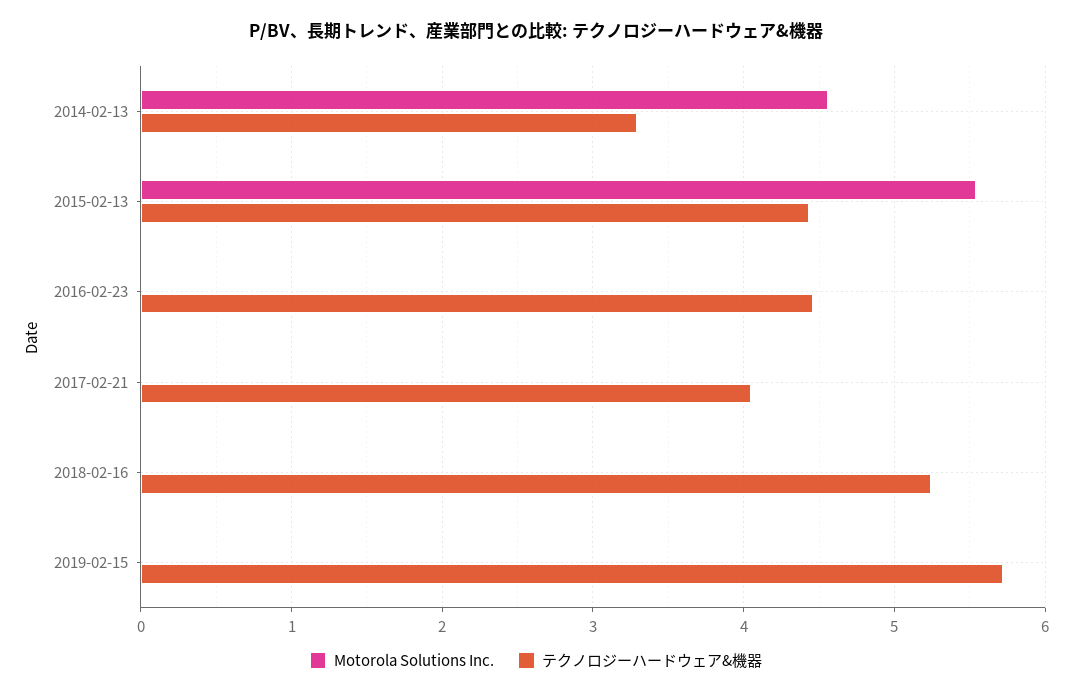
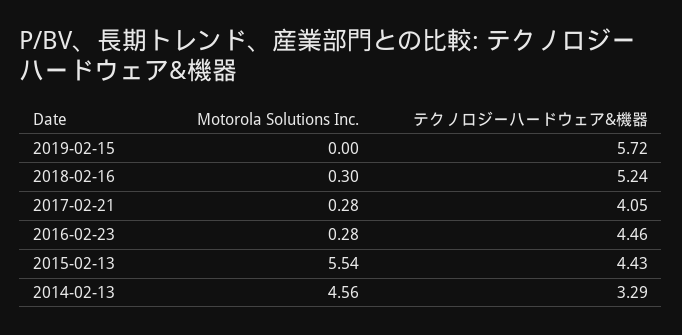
  {
    "Motorola Solutions Inc.": {
      "2014-02-13": 4.56,
      "2015-02-13": 5.54,
-     "2016-02-23": 0,
+     "2016-02-23": 0.28,
-     "2017-02-21": 0,
+     "2017-02-21": 0.28,
-     "2018-02-16": 0,
+     "2018-02-16": 0.3,
      "2019-02-15": 0
    },
    "テクノロジーハードウェア&機器": {
      "2014-02-13": 3.29,
      "2015-02-13": 4.43,
      "2016-02-23": 4.46,
      "2017-02-21": 4.05,
      "2018-02-16": 5.24,
      "2019-02-15": 5.72
    }
  }

